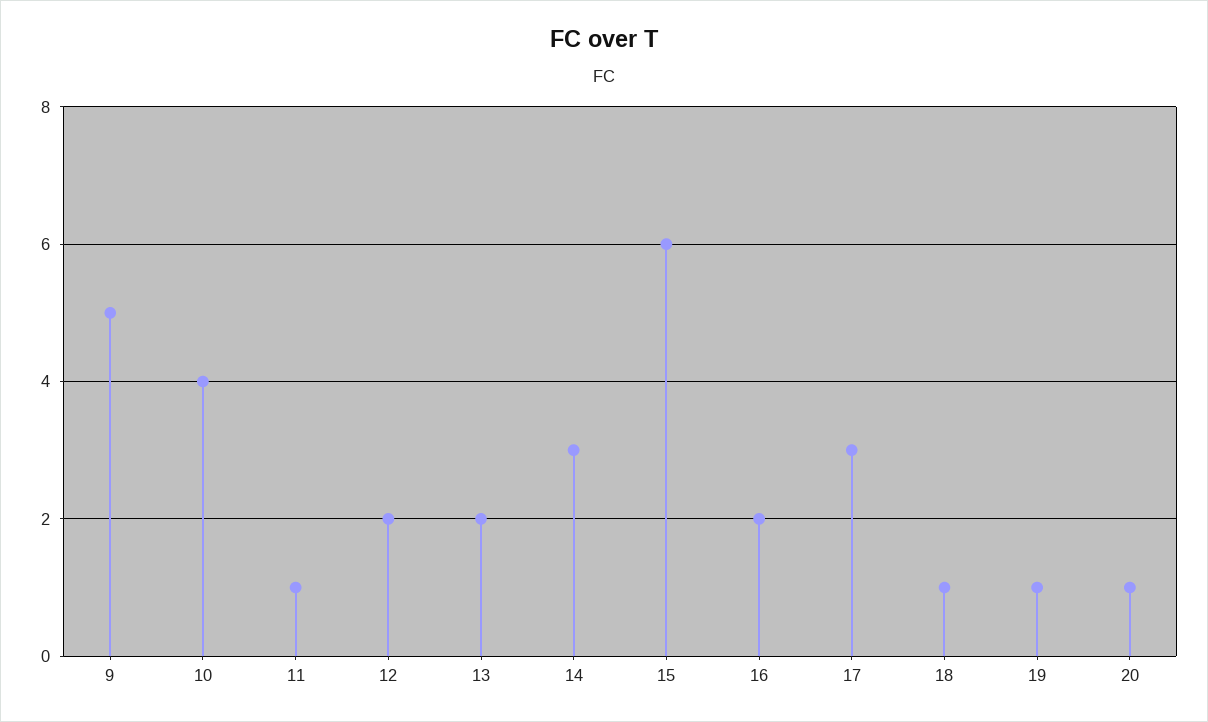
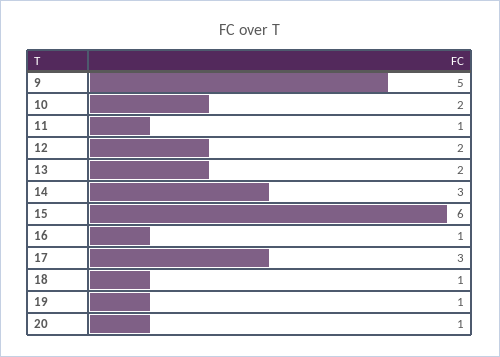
  {
    "9": 5,
-   "10": 4,
+   "10": 2,
    "11": 1,
    "12": 2,
    "13": 2,
    "14": 3,
    "15": 6,
-   "16": 2,
+   "16": 1,
    "17": 3,
    "18": 1,
    "19": 1,
    "20": 1
  }

